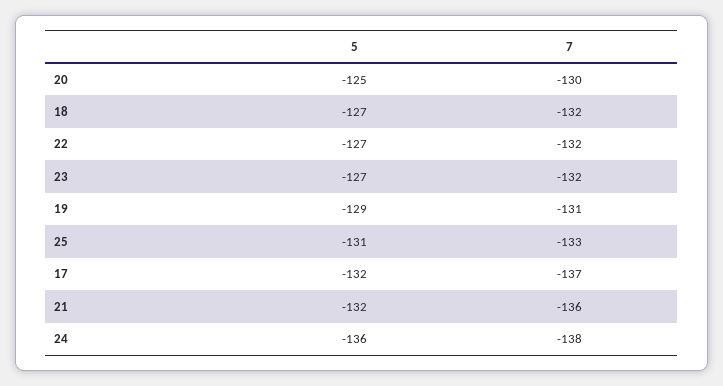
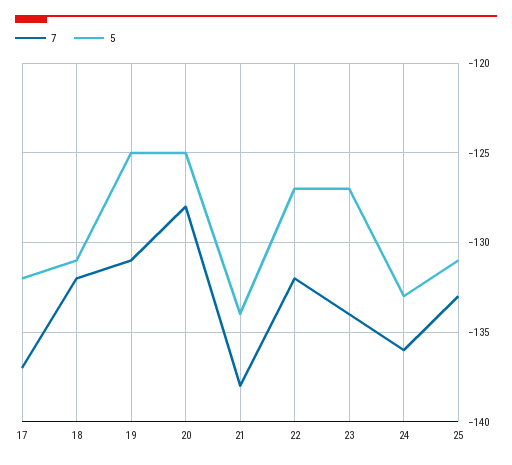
  {
    "5": {
      "20": -125,
-     "18": -127,
+     "18": -131,
      "22": -127,
      "23": -127,
-     "19": -129,
+     "19": -125,
      "25": -131,
      "17": -132,
-     "21": -132,
+     "21": -134,
-     "24": -136
+     "24": -133
    },
    "7": {
-     "20": -130,
+     "20": -128,
      "18": -132,
      "22": -132,
-     "23": -132,
+     "23": -134,
      "19": -131,
      "25": -133,
      "17": -137,
-     "21": -136,
+     "21": -138,
-     "24": -138
+     "24": -136
    }
  }

